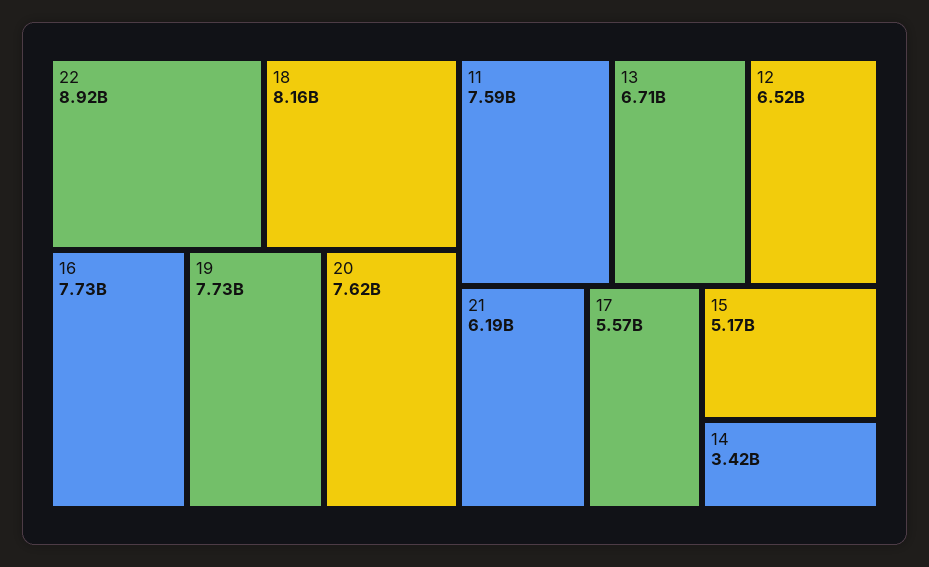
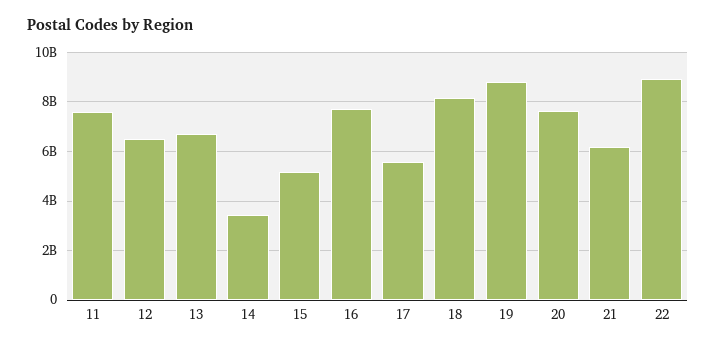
  {
    "22": 8920000000,
    "18": 8160000000,
    "16": 7730000000,
-   "19": 7730000000,
+   "19": 8750000000,
    "20": 7620000000,
    "11": 7590000000,
    "13": 6710000000,
    "12": 6520000000,
    "21": 6190000000,
    "17": 5570000000,
    "15": 5170000000,
    "14": 3420000000
  }

